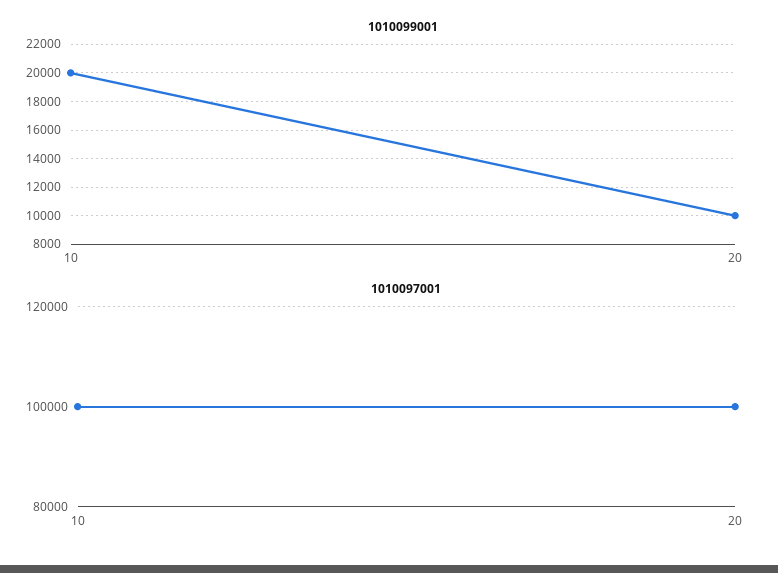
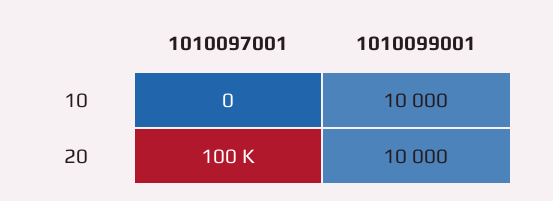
  {
    "1010099001": {
-     "10": 20000,
+     "10": 10000,
      "20": 10000
    },
    "1010097001": {
-     "10": 100000,
+     "10": 0,
      "20": 100000
    }
  }

